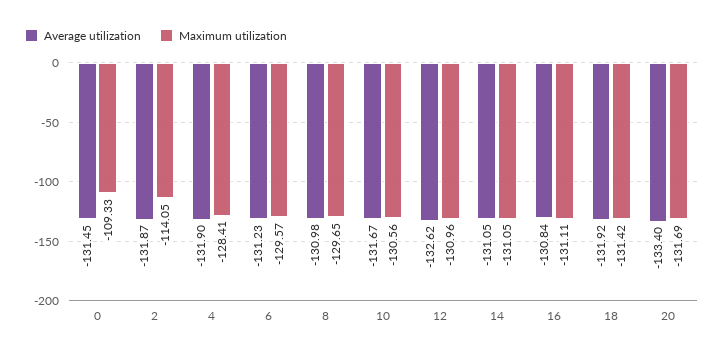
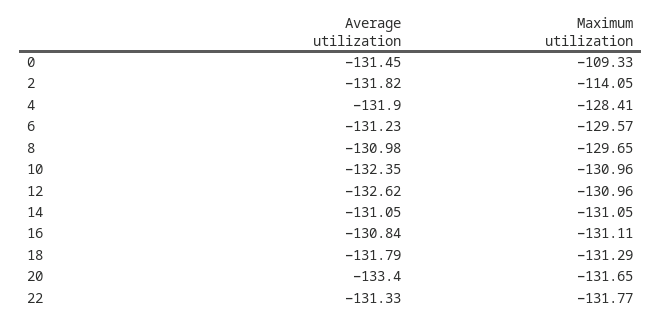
  {
    "Average utilization": {
      "0": -131.45,
-     "2": -131.87,
+     "2": -131.82,
      "4": -131.9,
      "6": -131.23,
      "8": -130.98,
-     "10": -131.67,
+     "10": -132.35,
      "12": -132.62,
      "14": -131.05,
      "16": -130.84,
-     "18": -131.92,
+     "18": -131.79,
-     "20": -133.4
+     "20": -133.4,
+     "22": -131.33
    },
    "Maximum utilization": {
      "0": -109.33,
      "2": -114.05,
      "4": -128.41,
      "6": -129.57,
      "8": -129.65,
-     "10": -130.56,
+     "10": -130.96,
      "12": -130.96,
      "14": -131.05,
      "16": -131.11,
-     "18": -131.42,
+     "18": -131.29,
-     "20": -131.69
+     "20": -131.65,
+     "22": -131.77
    }
  }

